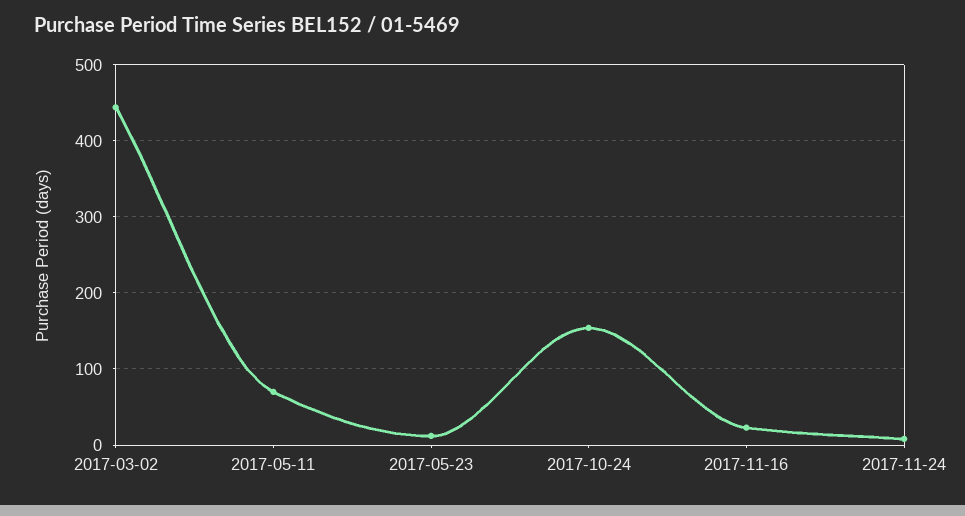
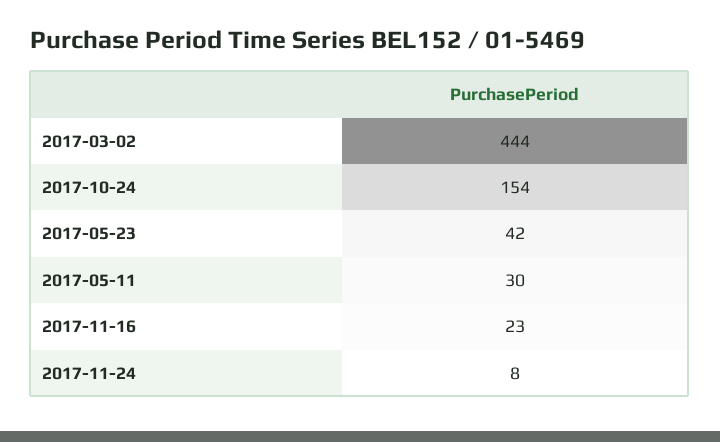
  {
    "2017-03-02": 444,
-   "2017-05-11": 70,
+   "2017-05-11": 30,
-   "2017-05-23": 10,
+   "2017-05-23": 42,
    "2017-10-24": 154,
    "2017-11-16": 23,
    "2017-11-24": 8
  }

